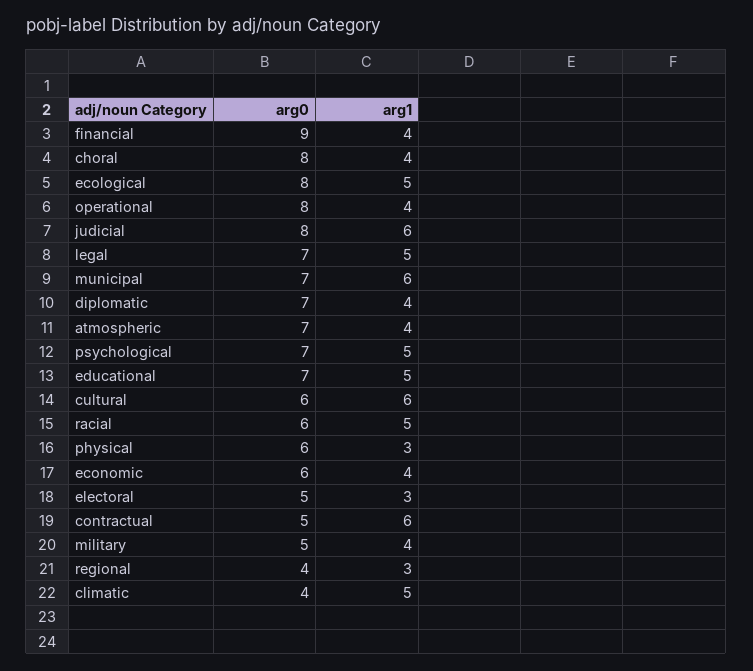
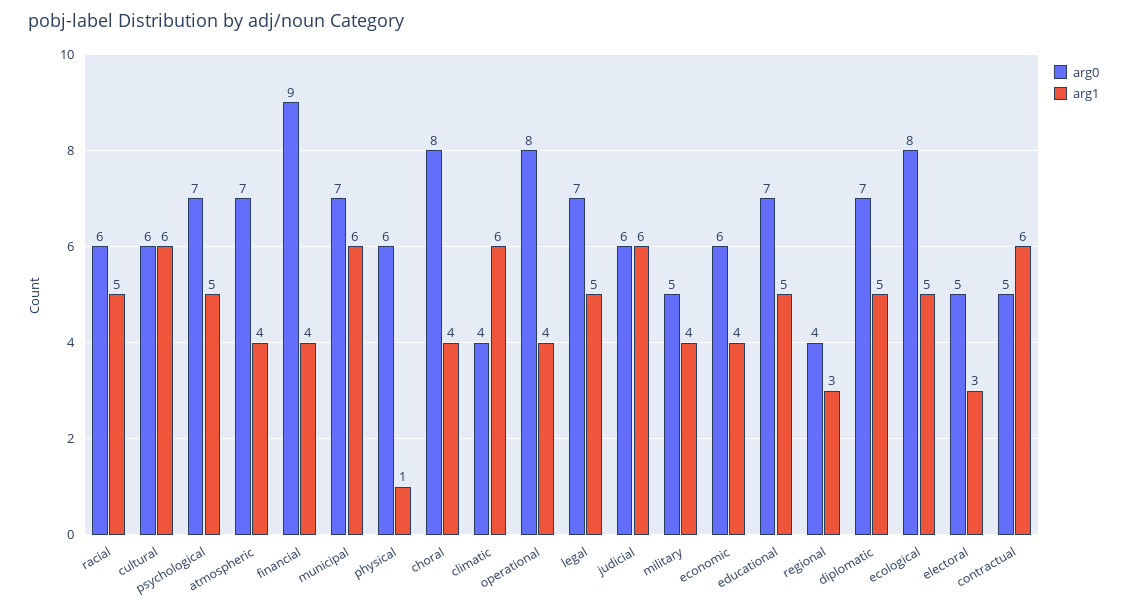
  {
    "arg0": {
      "financial": 9,
      "choral": 8,
      "ecological": 8,
      "operational": 8,
-     "judicial": 8,
+     "judicial": 6,
      "legal": 7,
      "municipal": 7,
      "diplomatic": 7,
      "atmospheric": 7,
      "psychological": 7,
      "educational": 7,
      "cultural": 6,
      "racial": 6,
      "physical": 6,
      "economic": 6,
      "electoral": 5,
      "contractual": 5,
      "military": 5,
      "regional": 4,
      "climatic": 4
    },
    "arg1": {
      "financial": 4,
      "choral": 4,
      "ecological": 5,
      "operational": 4,
      "judicial": 6,
      "legal": 5,
      "municipal": 6,
-     "diplomatic": 4,
+     "diplomatic": 5,
      "atmospheric": 4,
      "psychological": 5,
      "educational": 5,
      "cultural": 6,
      "racial": 5,
-     "physical": 3,
+     "physical": 1,
      "economic": 4,
      "electoral": 3,
      "contractual": 6,
      "military": 4,
      "regional": 3,
-     "climatic": 5
+     "climatic": 6
    }
  }

